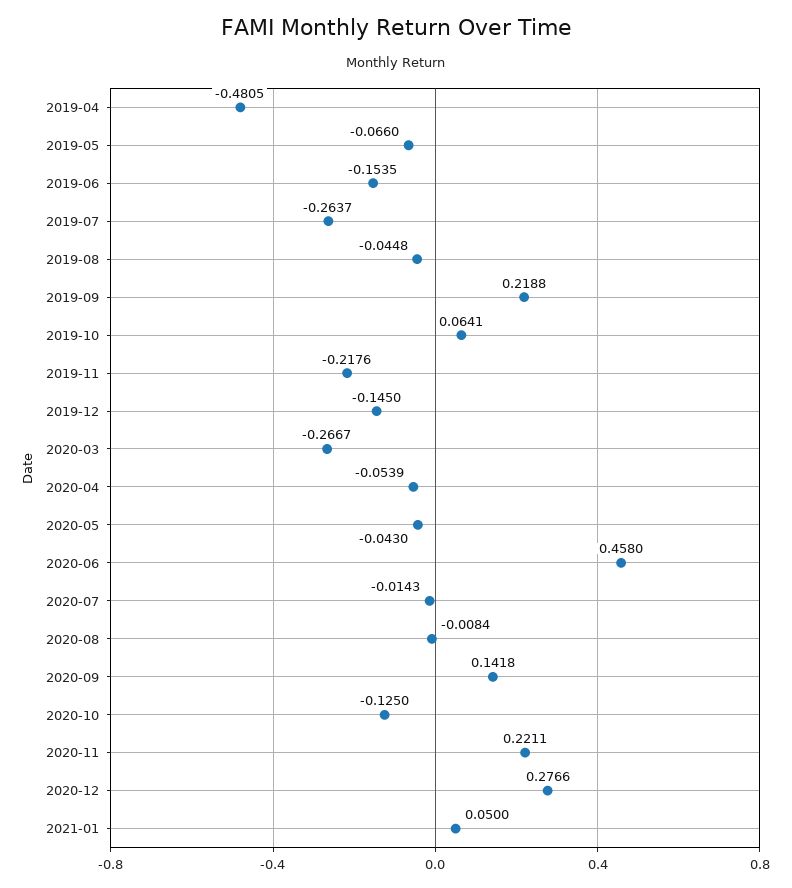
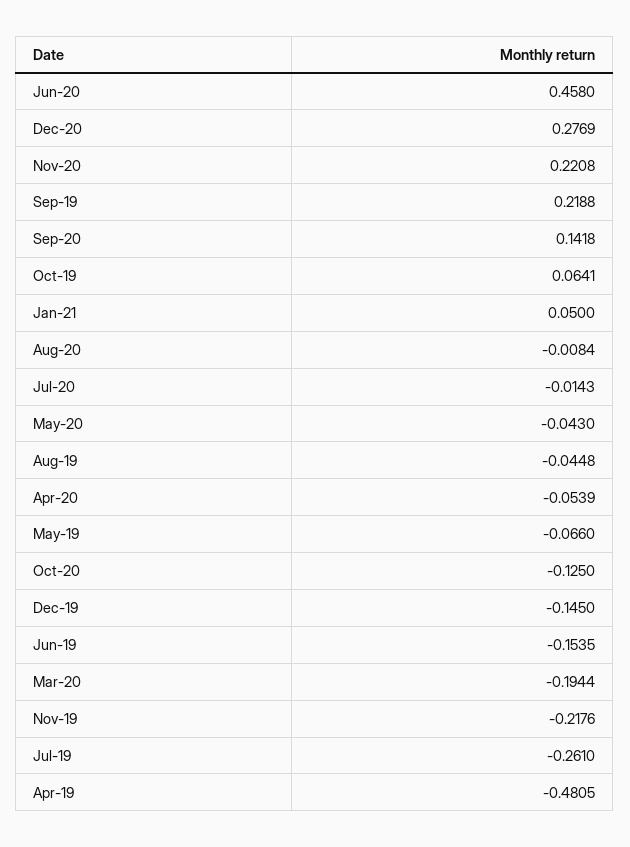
  {
    "2019-04": -0.4805,
    "2019-05": -0.066,
    "2019-06": -0.1535,
-   "2019-07": -0.2637,
+   "2019-07": -0.261,
    "2019-08": -0.0448,
    "2019-09": 0.2188,
    "2019-10": 0.0641,
    "2019-11": -0.2176,
    "2019-12": -0.145,
-   "2020-03": -0.2667,
+   "2020-03": -0.1944,
    "2020-04": -0.0539,
    "2020-05": -0.043,
    "2020-06": 0.458,
    "2020-07": -0.0143,
    "2020-08": -0.0084,
    "2020-09": 0.1418,
    "2020-10": -0.125,
-   "2020-11": 0.2211,
+   "2020-11": 0.2208,
-   "2020-12": 0.2766,
+   "2020-12": 0.2769,
    "2021-01": 0.05
  }

